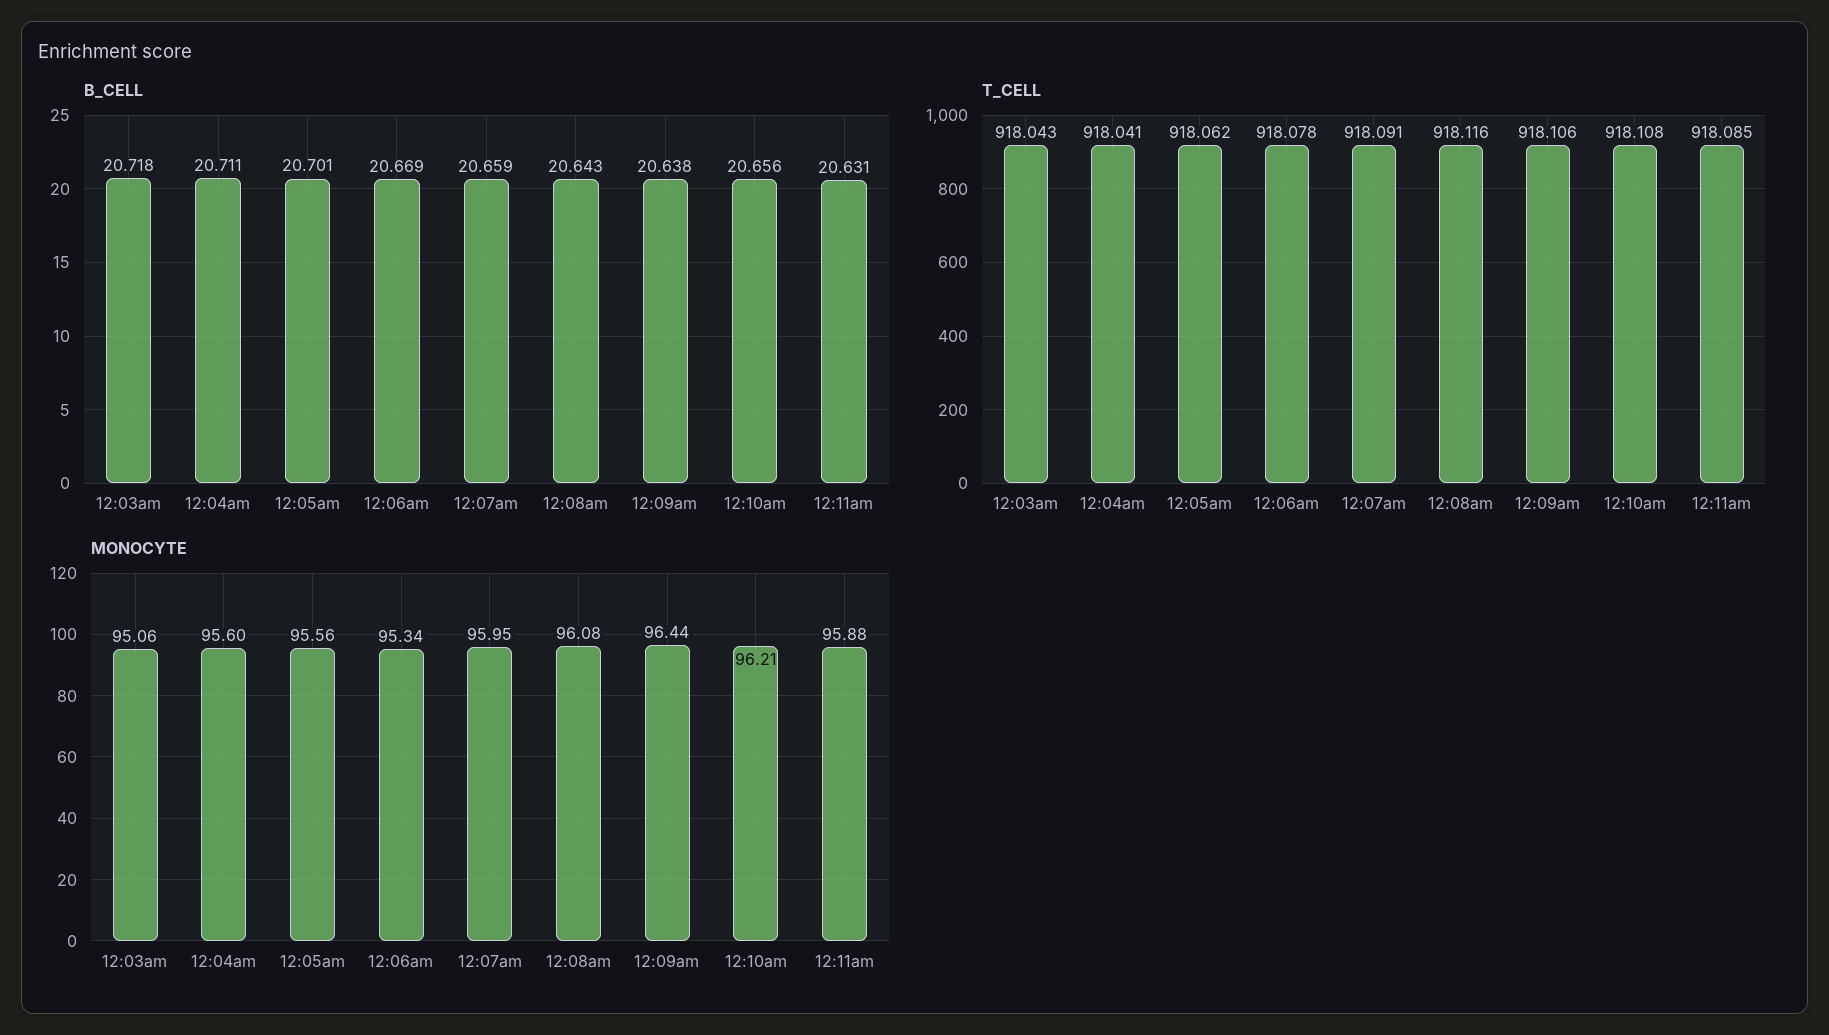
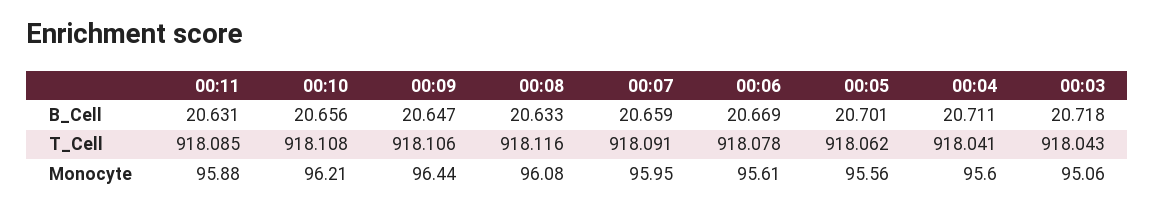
  {
    "B_CELL": {
      "12:03am": 20.718,
      "12:04am": 20.711,
      "12:05am": 20.701,
      "12:06am": 20.669,
      "12:07am": 20.659,
-     "12:08am": 20.643,
+     "12:08am": 20.633,
-     "12:09am": 20.638,
+     "12:09am": 20.647,
      "12:10am": 20.656,
      "12:11am": 20.631
    },
    "T_CELL": {
      "12:03am": 918.043,
      "12:04am": 918.041,
      "12:05am": 918.062,
      "12:06am": 918.078,
      "12:07am": 918.091,
      "12:08am": 918.116,
      "12:09am": 918.106,
      "12:10am": 918.108,
      "12:11am": 918.085
    },
    "MONOCYTE": {
      "12:03am": 95.06,
      "12:04am": 95.6,
      "12:05am": 95.56,
-     "12:06am": 95.34,
+     "12:06am": 95.61,
      "12:07am": 95.95,
      "12:08am": 96.08,
      "12:09am": 96.44,
      "12:10am": 96.21,
      "12:11am": 95.88
    }
  }

